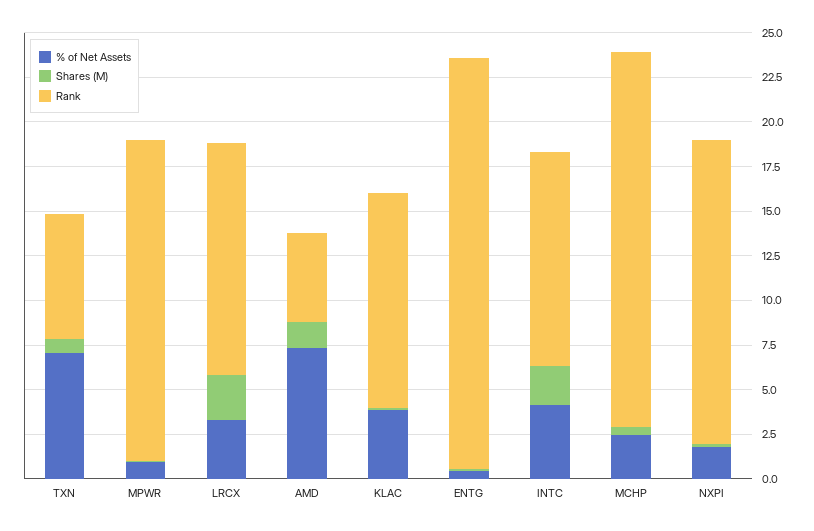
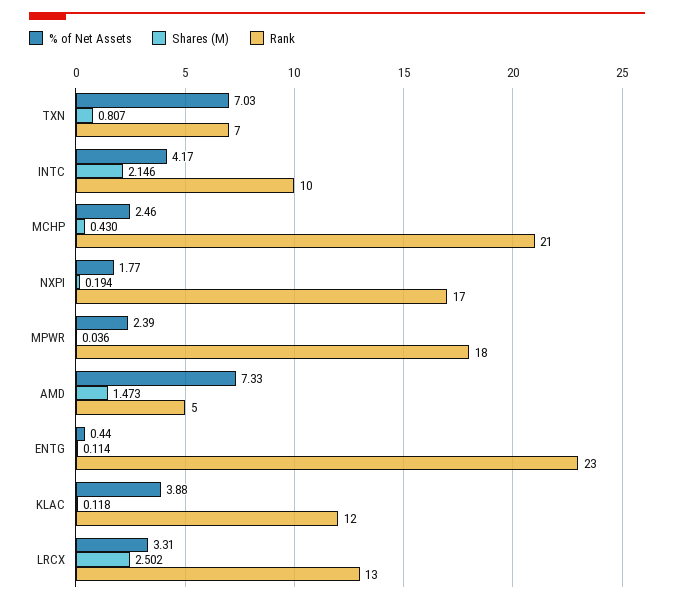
  {
    "% of Net Assets": {
      "TXN": 7.03,
-     "MPWR": 1,
+     "MPWR": 2.39,
      "LRCX": 3.31,
      "AMD": 7.33,
      "KLAC": 3.88,
      "ENTG": 0.44,
      "INTC": 4.17,
      "MCHP": 2.46,
      "NXPI": 1.77
    },
    "Shares (M)": {
      "TXN": 0.807,
      "MPWR": 0.036,
      "LRCX": 2.502,
      "AMD": 1.473,
      "KLAC": 0.118,
      "ENTG": 0.114,
      "INTC": 2.146,
      "MCHP": 0.43,
      "NXPI": 0.194
    },
    "Rank": {
      "TXN": 7,
      "MPWR": 18,
      "LRCX": 13,
      "AMD": 5,
      "KLAC": 12,
      "ENTG": 23,
-     "INTC": 12,
+     "INTC": 10,
      "MCHP": 21,
      "NXPI": 17
    }
  }

